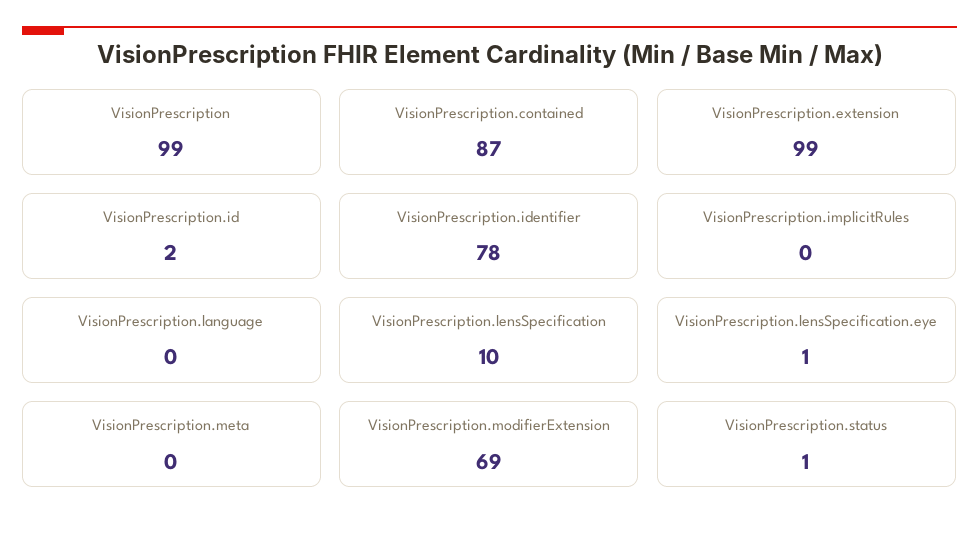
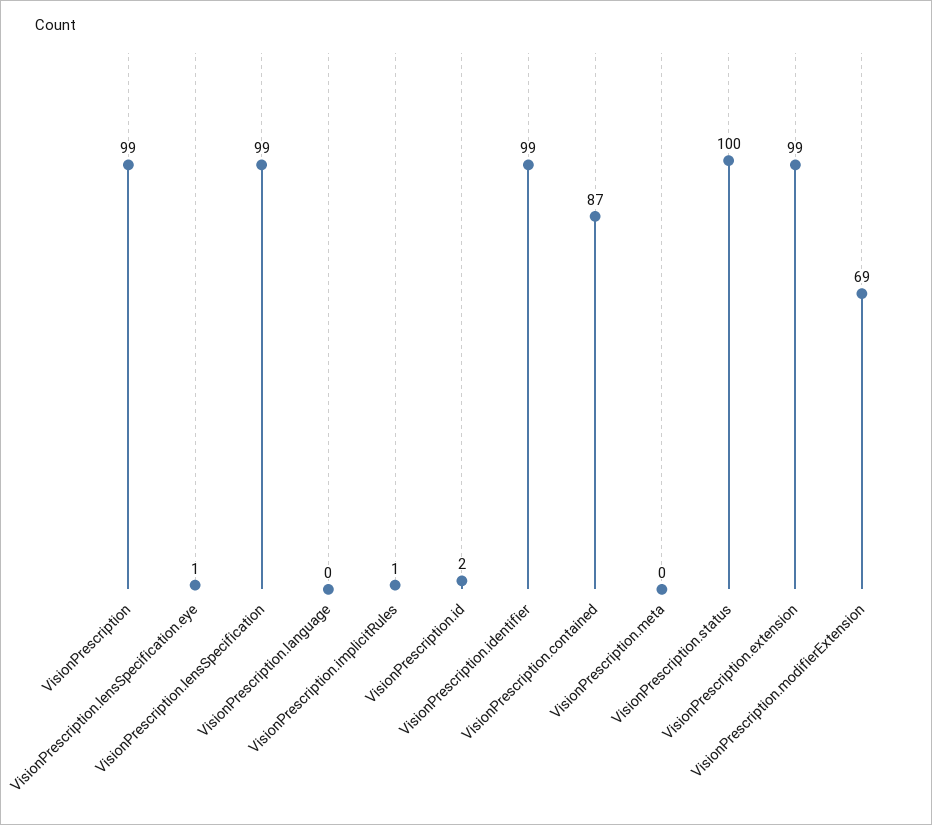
  {
    "VisionPrescription": 99,
    "VisionPrescription.contained": 87,
    "VisionPrescription.extension": 99,
    "VisionPrescription.id": 2,
-   "VisionPrescription.identifier": 78,
+   "VisionPrescription.identifier": 99,
-   "VisionPrescription.implicitRules": 0,
+   "VisionPrescription.implicitRules": 1,
    "VisionPrescription.language": 0,
-   "VisionPrescription.lensSpecification": 10,
+   "VisionPrescription.lensSpecification": 99,
    "VisionPrescription.lensSpecification.eye": 1,
    "VisionPrescription.meta": 0,
    "VisionPrescription.modifierExtension": 69,
-   "VisionPrescription.status": 1
+   "VisionPrescription.status": 100
  }

